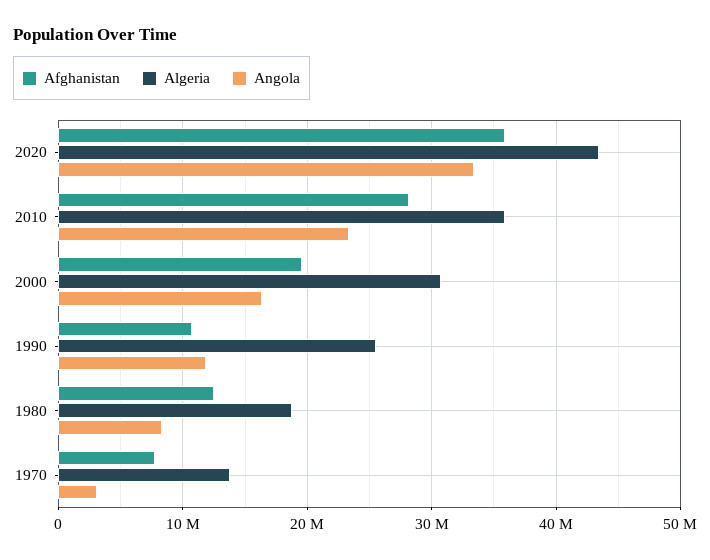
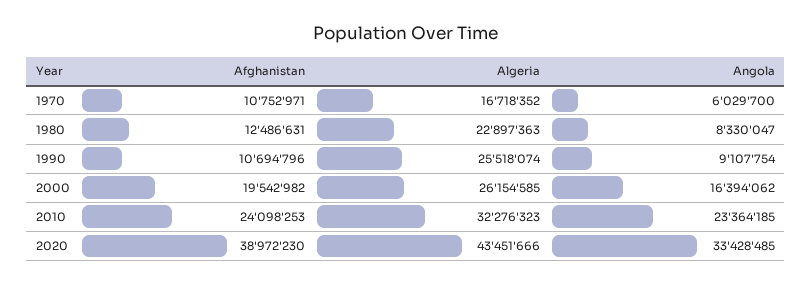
  {
    "Afghanistan": {
-     "2020": 36000000,
+     "2020": 38972230,
-     "2010": 28000000,
+     "2010": 24098253,
      "2000": 19542982,
      "1990": 10694796,
      "1980": 12486631,
-     "1970": 8000000
+     "1970": 10752971
    },
    "Algeria": {
      "2020": 43451666,
-     "2010": 36000000,
+     "2010": 32276323,
-     "2000": 31000000,
+     "2000": 26154585,
      "1990": 25518074,
-     "1980": 19000000,
+     "1980": 22897363,
-     "1970": 14000000
+     "1970": 16718352
    },
    "Angola": {
      "2020": 33428485,
      "2010": 23364185,
      "2000": 16394062,
-     "1990": 12000000,
+     "1990": 9107754,
      "1980": 8330047,
-     "1970": 3000000
+     "1970": 6029700
    }
  }

